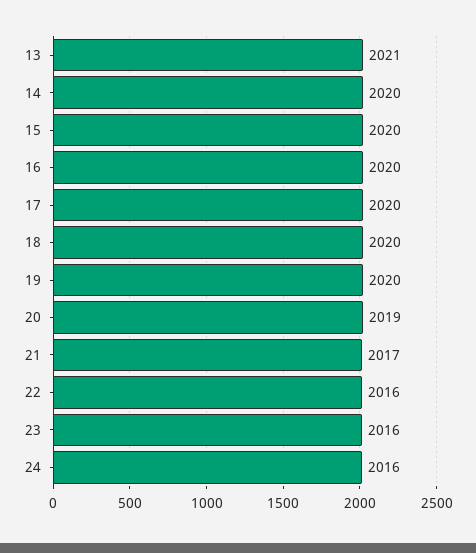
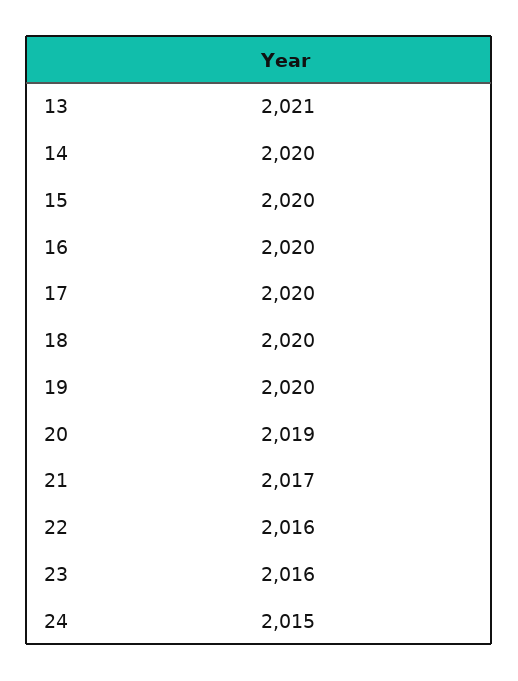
  {
    "13": 2021,
    "14": 2020,
    "15": 2020,
    "16": 2020,
    "17": 2020,
    "18": 2020,
    "19": 2020,
    "20": 2019,
    "21": 2017,
    "22": 2016,
    "23": 2016,
-   "24": 2016
+   "24": 2015
  }

